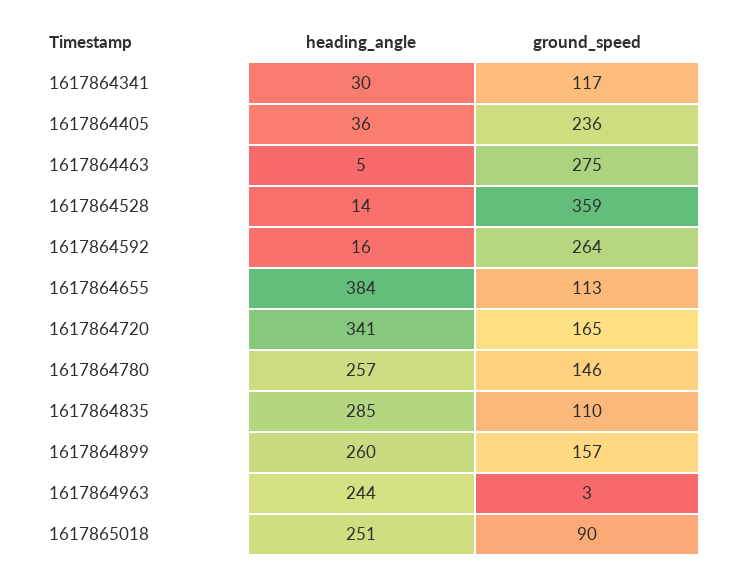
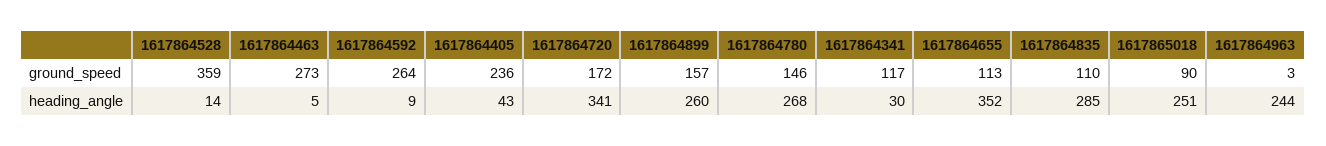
  {
    "heading_angle": {
      "1617864341": 30,
-     "1617864405": 36,
+     "1617864405": 43,
      "1617864463": 5,
      "1617864528": 14,
-     "1617864592": 16,
+     "1617864592": 9,
-     "1617864655": 384,
+     "1617864655": 352,
      "1617864720": 341,
-     "1617864780": 257,
+     "1617864780": 268,
      "1617864835": 285,
      "1617864899": 260,
      "1617864963": 244,
      "1617865018": 251
    },
    "ground_speed": {
      "1617864341": 117,
      "1617864405": 236,
-     "1617864463": 275,
+     "1617864463": 273,
      "1617864528": 359,
      "1617864592": 264,
      "1617864655": 113,
-     "1617864720": 165,
+     "1617864720": 172,
      "1617864780": 146,
      "1617864835": 110,
      "1617864899": 157,
      "1617864963": 3,
      "1617865018": 90
    }
  }

